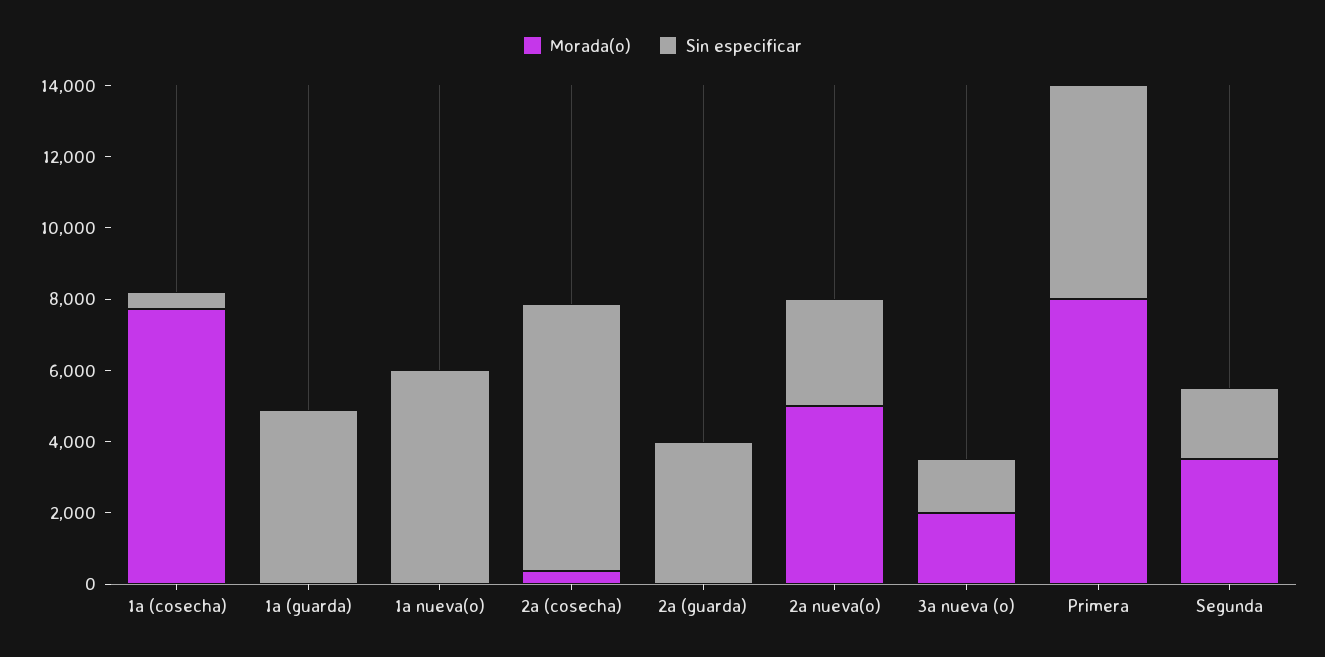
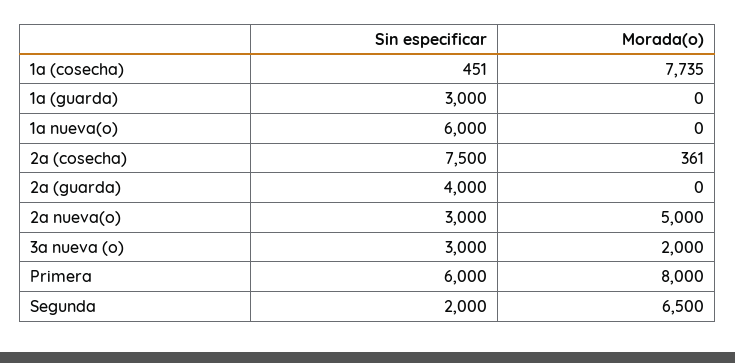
  {
    "Morada(o)": {
      "1a (cosecha)": 7735,
      "1a (guarda)": 0,
      "1a nueva(o)": 0,
      "2a (cosecha)": 361,
      "2a (guarda)": 0,
      "2a nueva(o)": 5000,
      "3a nueva (o)": 2000,
      "Primera": 8000,
-     "Segunda": 3500
+     "Segunda": 6500
    },
    "Sin especificar": {
      "1a (cosecha)": 451,
-     "1a (guarda)": 5000,
+     "1a (guarda)": 3000,
      "1a nueva(o)": 6000,
      "2a (cosecha)": 7500,
      "2a (guarda)": 4000,
      "2a nueva(o)": 3000,
-     "3a nueva (o)": 1500,
+     "3a nueva (o)": 3000,
      "Primera": 6000,
      "Segunda": 2000
    }
  }

